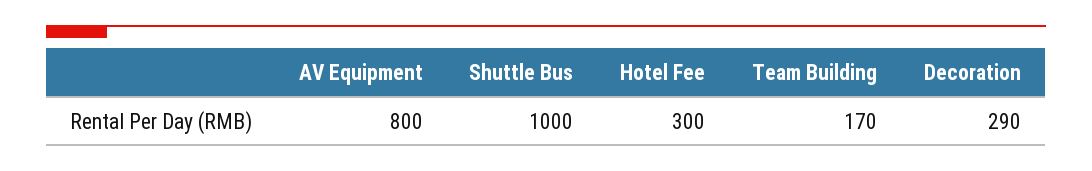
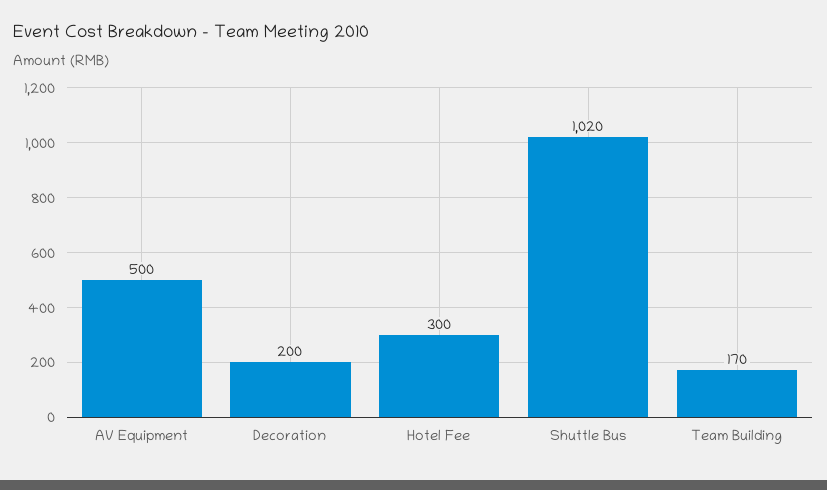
  {
-   "AV Equipment": 800,
+   "AV Equipment": 500,
-   "Shuttle Bus": 1000,
+   "Shuttle Bus": 1020,
    "Hotel Fee": 300,
    "Team Building": 170,
-   "Decoration": 290
+   "Decoration": 200
  }

